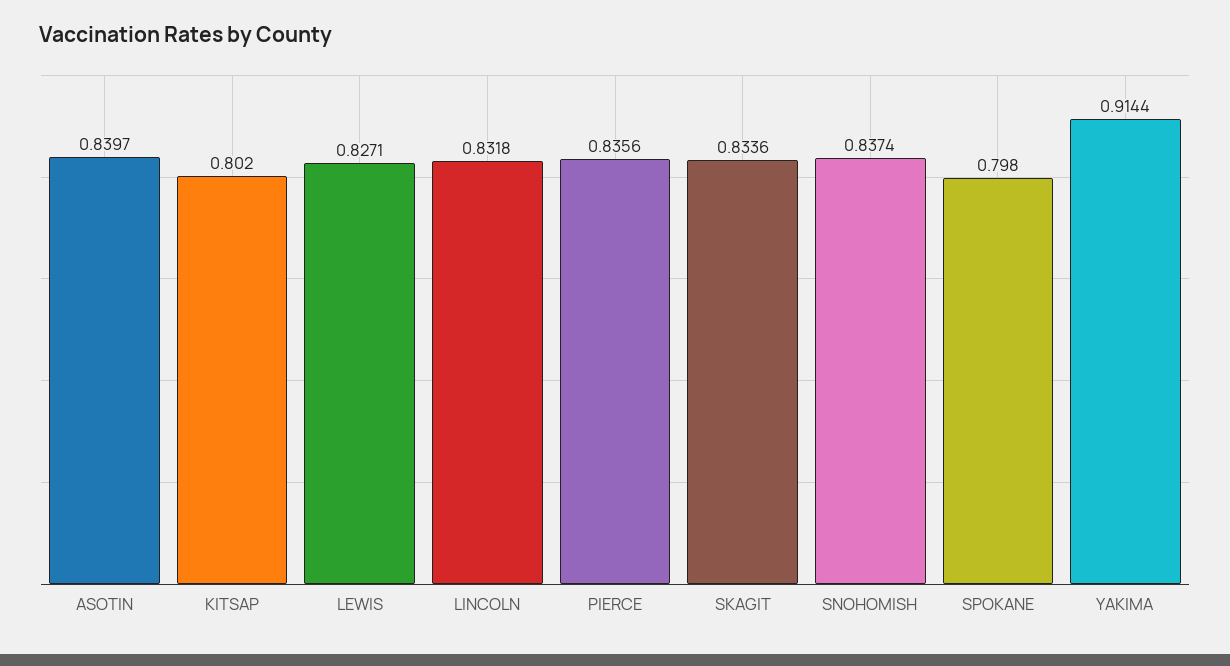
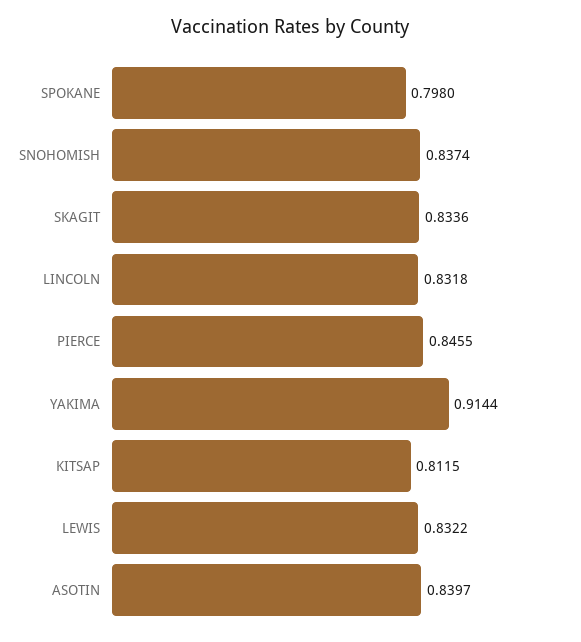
  {
    "ASOTIN": 0.8397,
-   "KITSAP": 0.802,
+   "KITSAP": 0.8115,
-   "LEWIS": 0.8271,
+   "LEWIS": 0.8322,
    "LINCOLN": 0.8318,
-   "PIERCE": 0.8356,
+   "PIERCE": 0.8455,
    "SKAGIT": 0.8336,
    "SNOHOMISH": 0.8374,
    "SPOKANE": 0.798,
    "YAKIMA": 0.9144
  }

